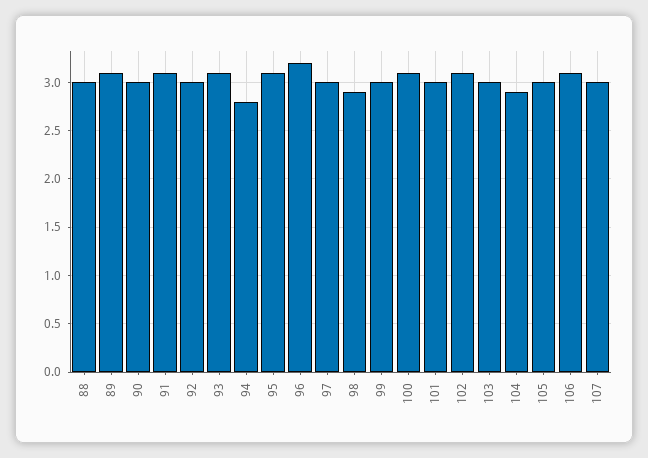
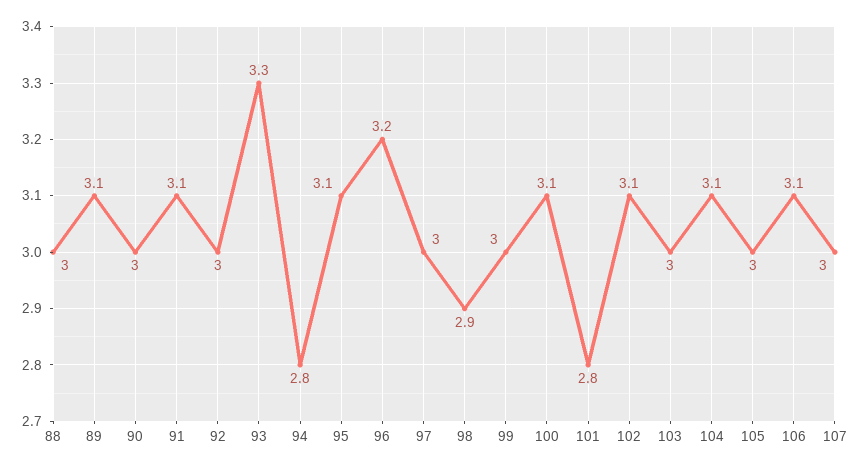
  {
    "88": 3,
    "89": 3.1,
    "90": 3,
    "91": 3.1,
    "92": 3,
-   "93": 3.1,
+   "93": 3.3,
    "94": 2.8,
    "95": 3.1,
    "96": 3.2,
    "97": 3,
    "98": 2.9,
    "99": 3,
    "100": 3.1,
-   "101": 3,
+   "101": 2.8,
    "102": 3.1,
    "103": 3,
-   "104": 2.9,
+   "104": 3.1,
    "105": 3,
    "106": 3.1,
    "107": 3
  }

